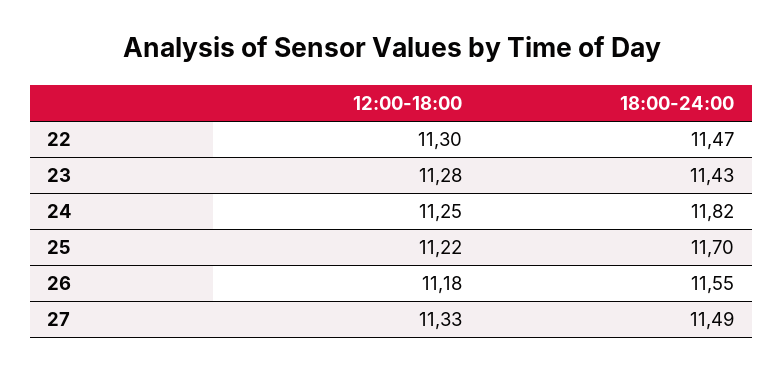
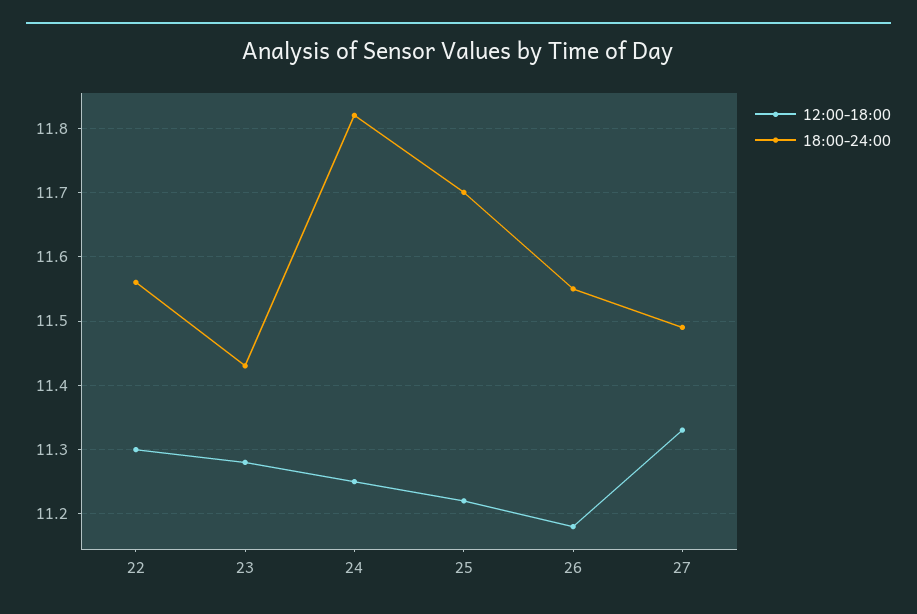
  {
    "12:00-18:00": {
      "22": 11.3,
      "23": 11.28,
      "24": 11.25,
      "25": 11.22,
      "26": 11.18,
      "27": 11.33
    },
    "18:00-24:00": {
-     "22": 11.47,
+     "22": 11.56,
      "23": 11.43,
      "24": 11.82,
      "25": 11.7,
      "26": 11.55,
      "27": 11.49
    }
  }

